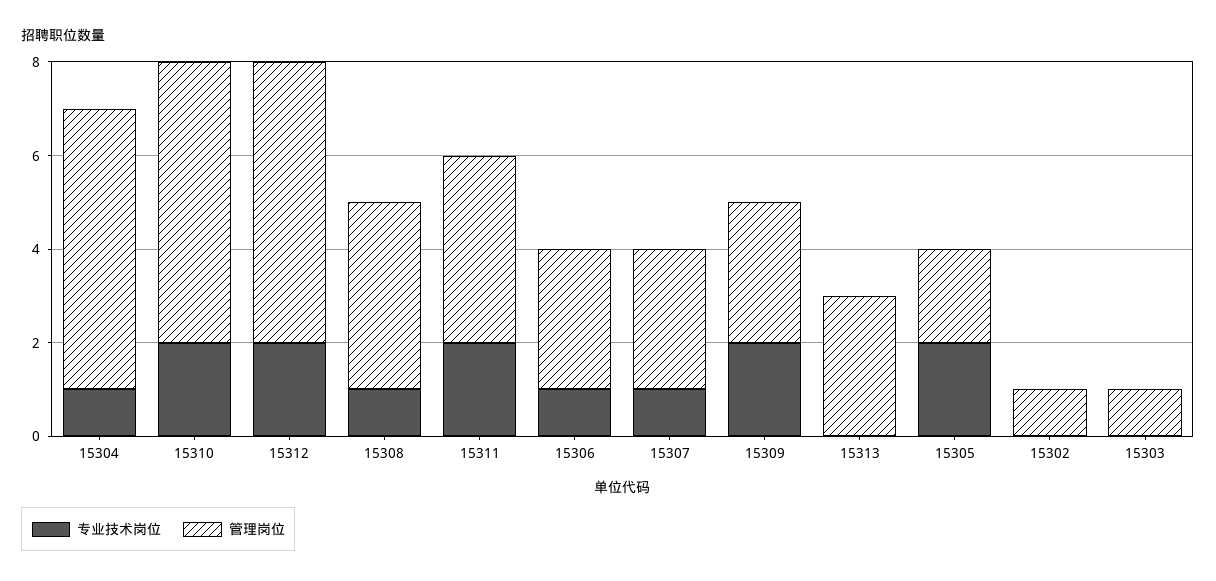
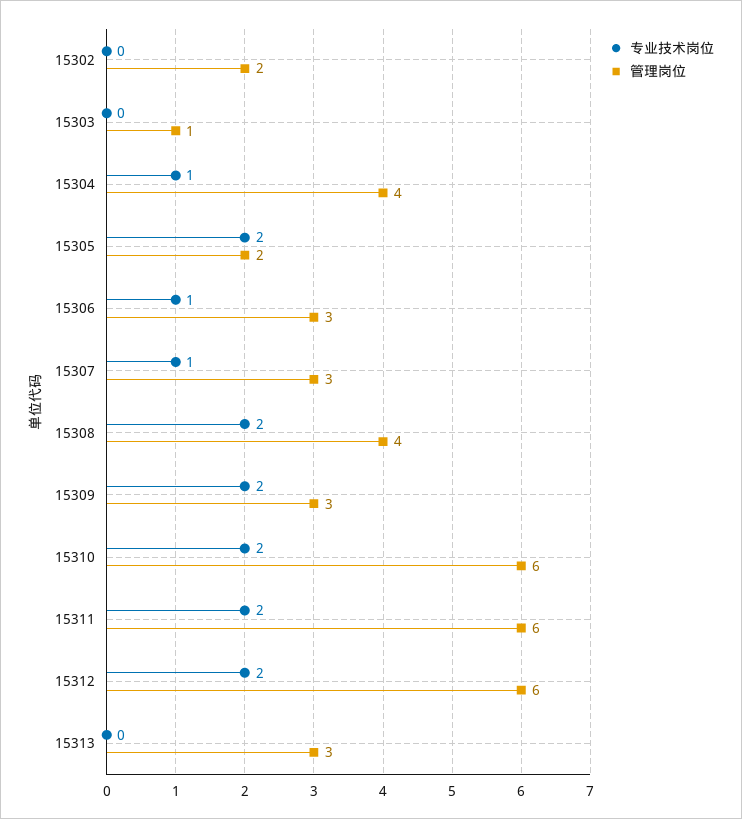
  {
    "专业技术岗位": {
      "15304": 1,
      "15310": 2,
      "15312": 2,
-     "15308": 1,
+     "15308": 2,
      "15311": 2,
      "15306": 1,
      "15307": 1,
      "15309": 2,
      "15313": 0,
      "15305": 2,
      "15302": 0,
      "15303": 0
    },
    "管理岗位": {
-     "15304": 6,
+     "15304": 4,
      "15310": 6,
      "15312": 6,
      "15308": 4,
-     "15311": 4,
+     "15311": 6,
      "15306": 3,
      "15307": 3,
      "15309": 3,
      "15313": 3,
      "15305": 2,
-     "15302": 1,
+     "15302": 2,
      "15303": 1
    }
  }

